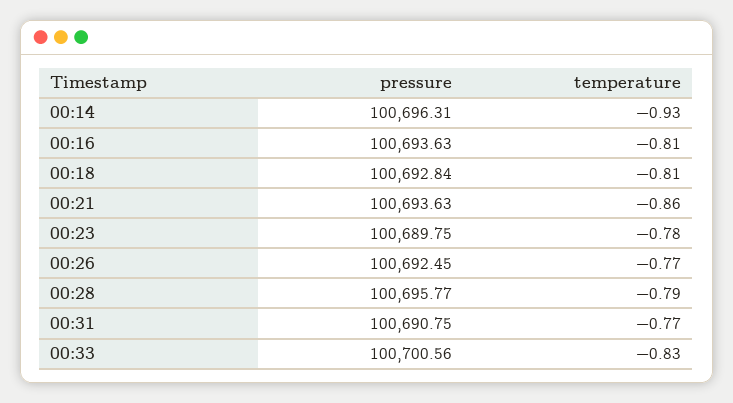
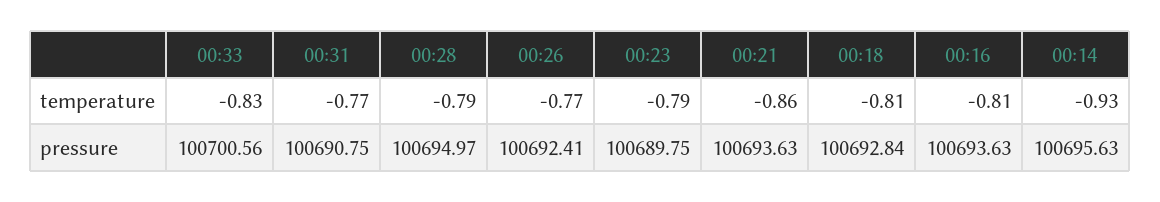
  {
    "pressure": {
-     "00:14": 100696.31,
+     "00:14": 100695.63,
      "00:16": 100693.63,
      "00:18": 100692.84,
      "00:21": 100693.63,
      "00:23": 100689.75,
-     "00:26": 100692.45,
+     "00:26": 100692.41,
-     "00:28": 100695.77,
+     "00:28": 100694.97,
      "00:31": 100690.75,
      "00:33": 100700.56
    },
    "temperature": {
      "00:14": -0.93,
      "00:16": -0.81,
      "00:18": -0.81,
      "00:21": -0.86,
-     "00:23": -0.78,
+     "00:23": -0.79,
      "00:26": -0.77,
      "00:28": -0.79,
      "00:31": -0.77,
      "00:33": -0.83
    }
  }

